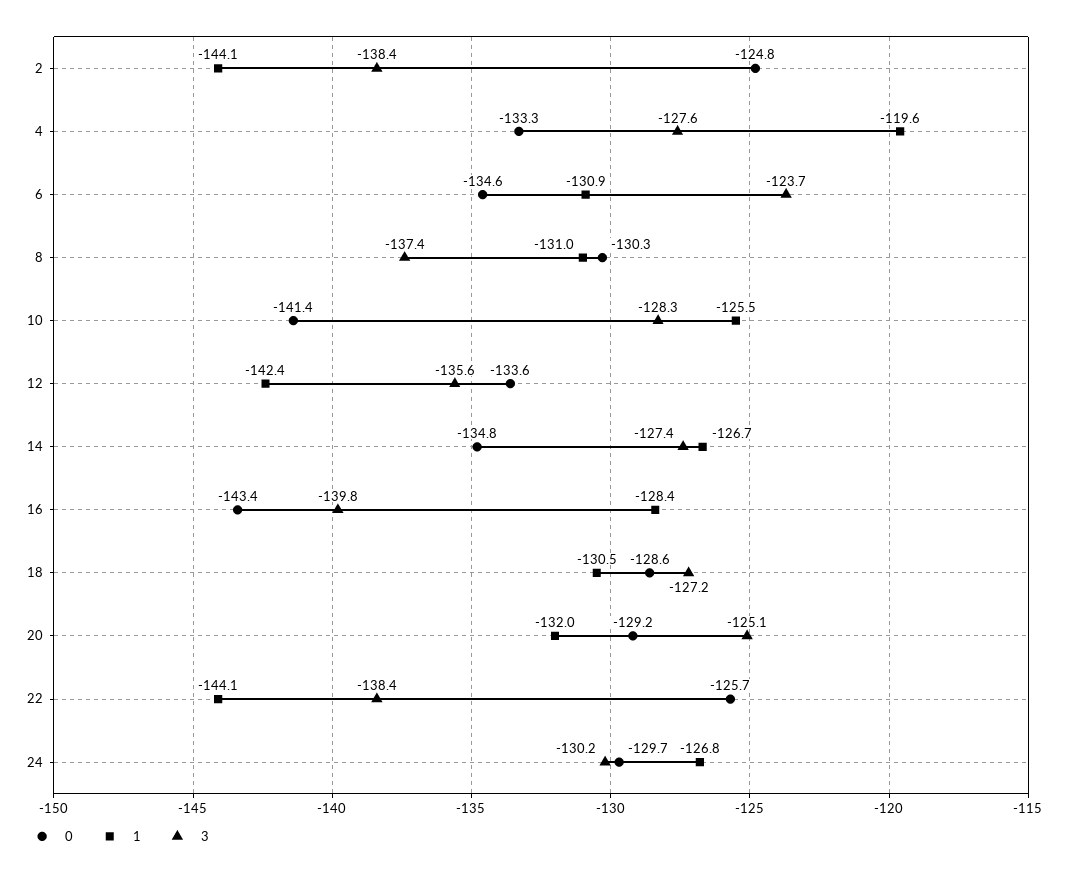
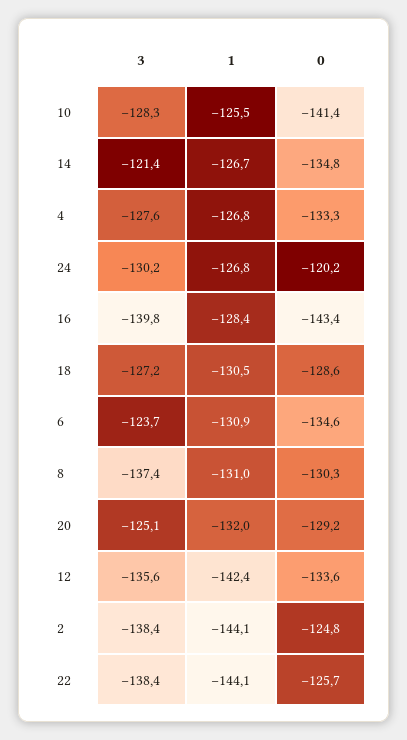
  {
    "0": {
      "2": -124.8,
      "4": -133.3,
      "6": -134.6,
      "8": -130.3,
      "10": -141.4,
      "12": -133.6,
      "14": -134.8,
      "16": -143.4,
      "18": -128.6,
      "20": -129.2,
      "22": -125.7,
-     "24": -129.7
+     "24": -120.2
    },
    "1": {
      "2": -144.1,
-     "4": -119.6,
+     "4": -126.8,
      "6": -130.9,
      "8": -131,
      "10": -125.5,
      "12": -142.4,
      "14": -126.7,
      "16": -128.4,
      "18": -130.5,
      "20": -132,
      "22": -144.1,
      "24": -126.8
    },
    "3": {
      "2": -138.4,
      "4": -127.6,
      "6": -123.7,
      "8": -137.4,
      "10": -128.3,
      "12": -135.6,
-     "14": -127.4,
+     "14": -121.4,
      "16": -139.8,
      "18": -127.2,
      "20": -125.1,
      "22": -138.4,
      "24": -130.2
    }
  }

